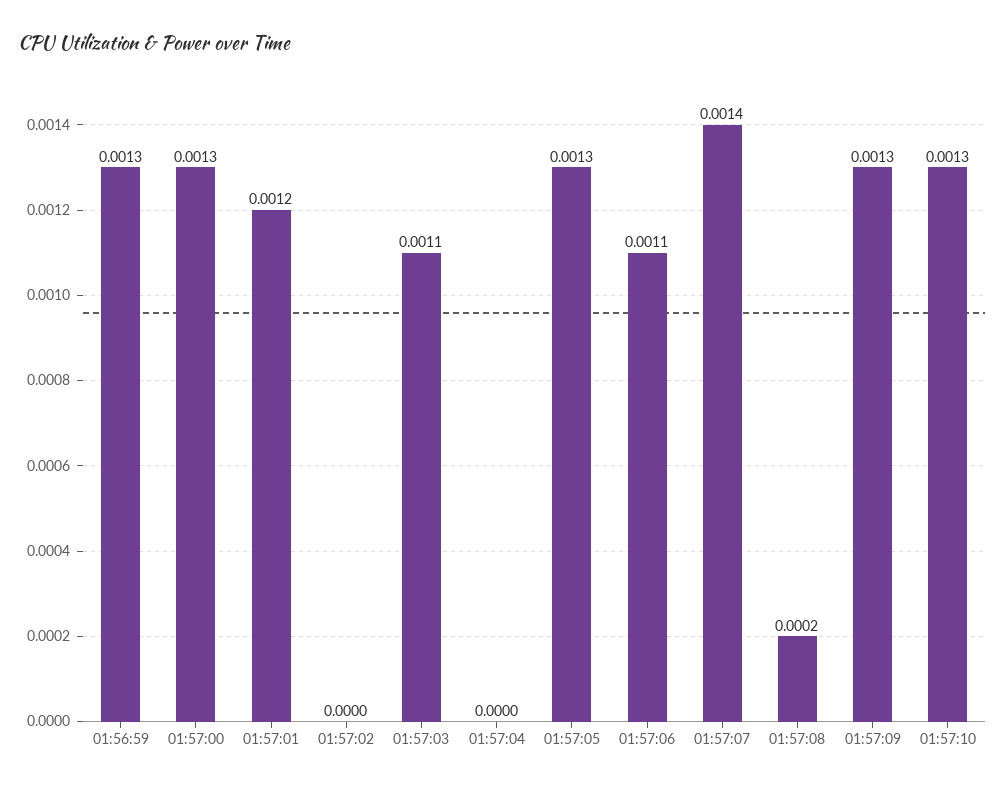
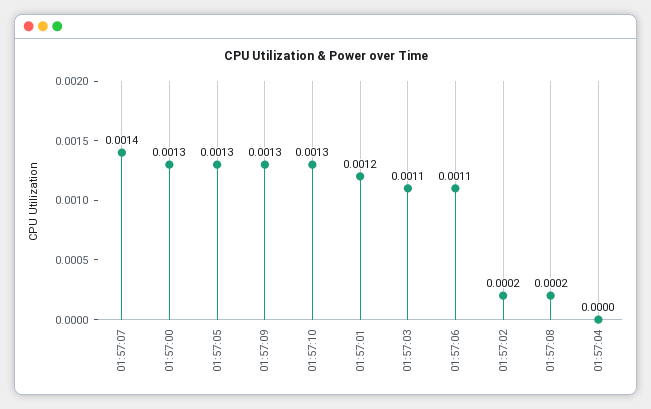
  {
-   "01:56:59": 0.0013,
    "01:57:00": 0.0013,
    "01:57:01": 0.0012,
-   "01:57:02": 0,
+   "01:57:02": 0.0002,
    "01:57:03": 0.0011,
    "01:57:04": 0,
    "01:57:05": 0.0013,
    "01:57:06": 0.0011,
    "01:57:07": 0.0014,
    "01:57:08": 0.0002,
    "01:57:09": 0.0013,
    "01:57:10": 0.0013
  }

